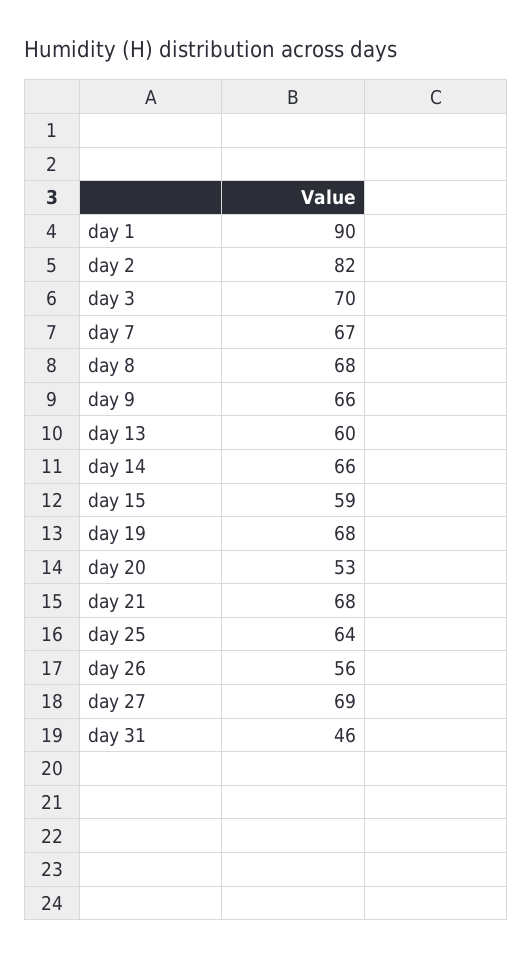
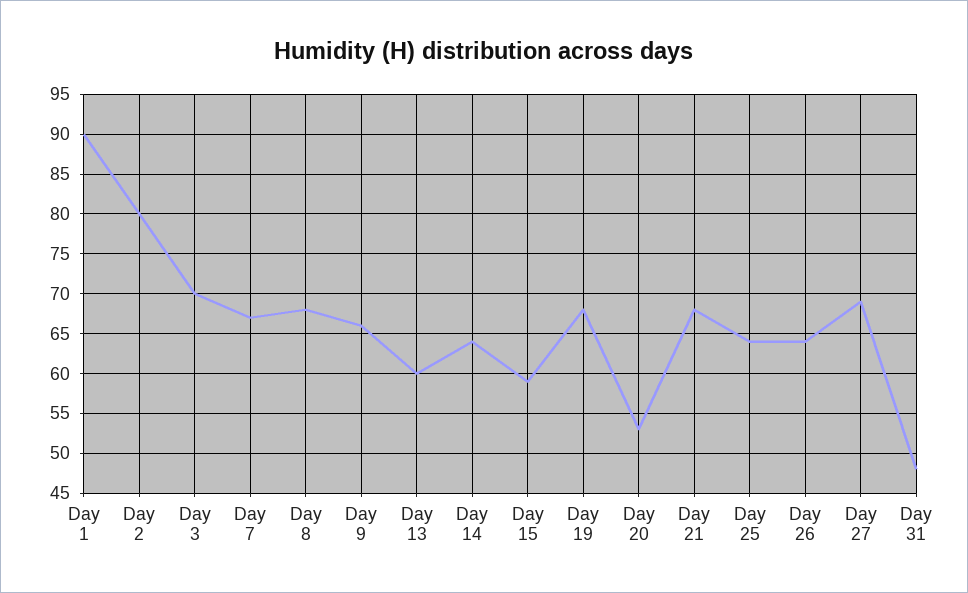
  {
    "day 1": 90,
-   "day 2": 82,
+   "day 2": 80,
    "day 3": 70,
    "day 7": 67,
    "day 8": 68,
    "day 9": 66,
    "day 13": 60,
-   "day 14": 66,
+   "day 14": 64,
    "day 15": 59,
    "day 19": 68,
    "day 20": 53,
    "day 21": 68,
    "day 25": 64,
-   "day 26": 56,
+   "day 26": 64,
    "day 27": 69,
-   "day 31": 46
+   "day 31": 48
  }

